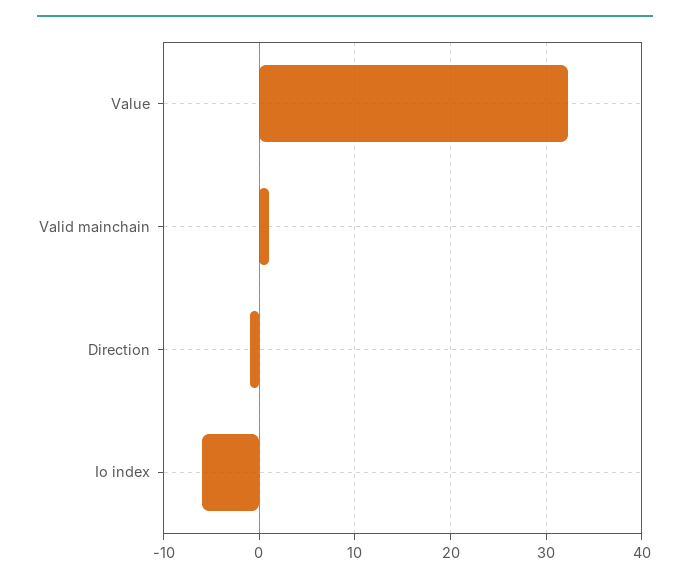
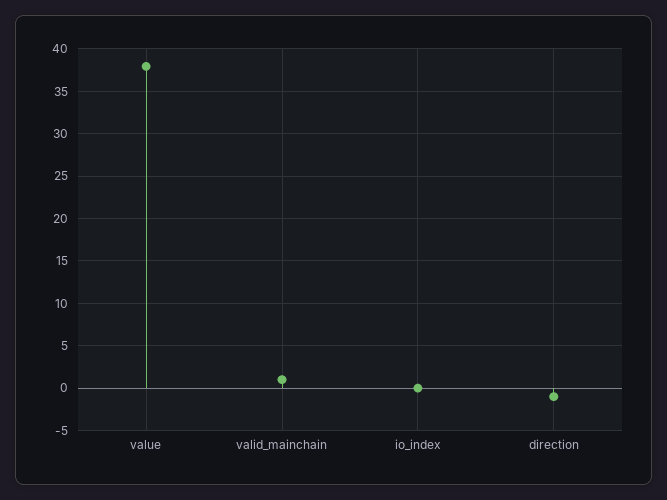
  {
-   "Value": 32,
+   "Value": 38,
    "Valid mainchain": 1,
    "Direction": -1,
-   "Io index": -6
+   "Io index": 0
  }

